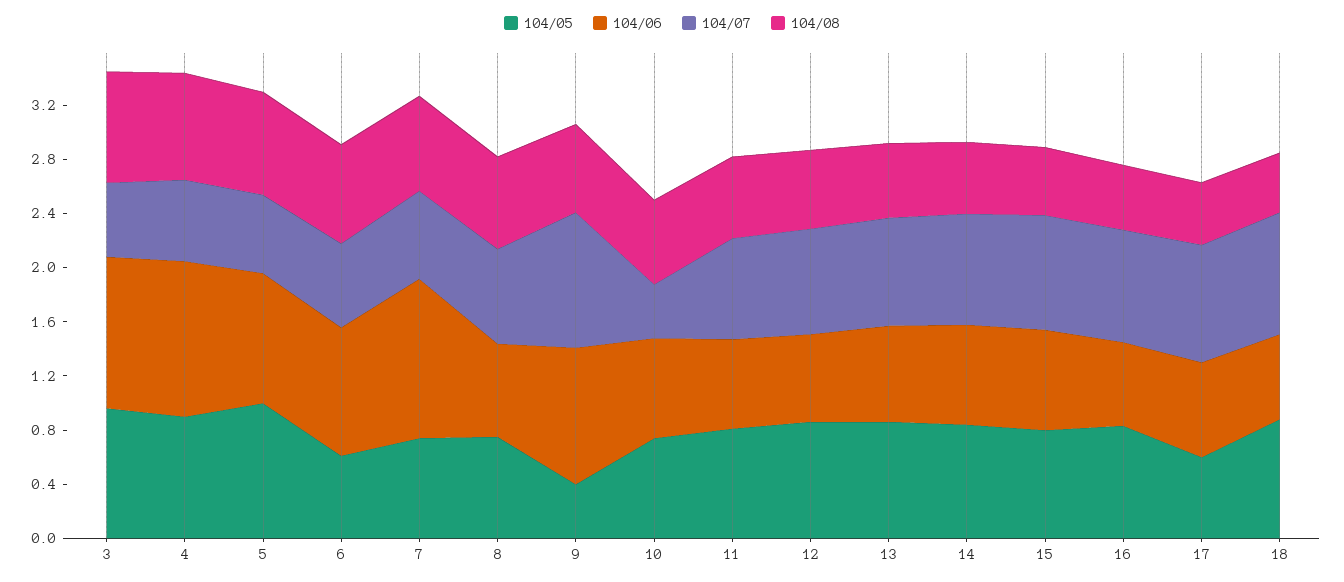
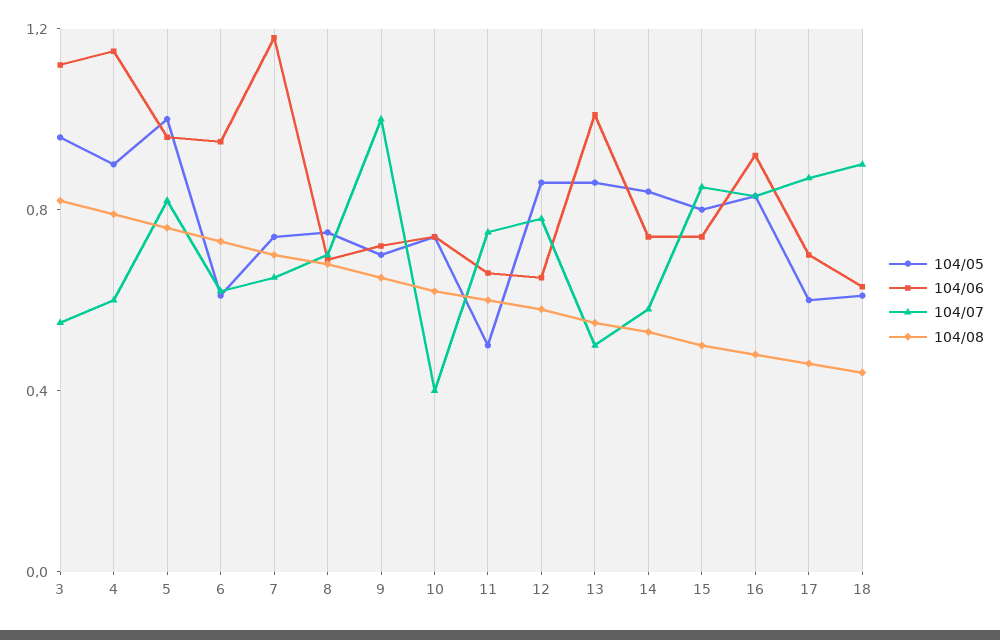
  {
    "104/05": {
      "3": 1,
      "4": 0.9,
      "5": 1,
      "6": 0.6,
      "7": 0.7,
      "8": 0.8,
-     "9": 0.4,
+     "9": 0.7,
      "10": 0.7,
-     "11": 0.8,
+     "11": 0.5,
      "12": 0.9,
      "13": 0.9,
      "14": 0.8,
      "15": 0.8,
      "16": 0.8,
      "17": 0.6,
-     "18": 0.9
+     "18": 0.6
    },
    "104/06": {
      "3": 1.1,
      "4": 1.2,
      "5": 1,
      "6": 1,
      "7": 1.2,
      "8": 0.7,
-     "9": 1,
+     "9": 0.7,
      "10": 0.7,
      "11": 0.7,
      "12": 0.7,
-     "13": 0.7,
+     "13": 1,
      "14": 0.7,
      "15": 0.7,
-     "16": 0.6,
+     "16": 0.9,
      "17": 0.7,
      "18": 0.6
    },
    "104/07": {
      "3": 0.6,
      "4": 0.6,
-     "5": 0.6,
+     "5": 0.8,
      "6": 0.6,
      "7": 0.7,
      "8": 0.7,
      "9": 1,
      "10": 0.4,
      "11": 0.8,
      "12": 0.8,
-     "13": 0.8,
+     "13": 0.5,
-     "14": 0.8,
+     "14": 0.6,
      "15": 0.9,
      "16": 0.8,
      "17": 0.9,
      "18": 0.9
    },
    "104/08": {
      "3": 0.8,
      "4": 0.8,
      "5": 0.8,
      "6": 0.7,
      "7": 0.7,
      "8": 0.7,
      "9": 0.7,
      "10": 0.6,
      "11": 0.6,
      "12": 0.6,
      "13": 0.6,
      "14": 0.5,
      "15": 0.5,
      "16": 0.5,
      "17": 0.5,
      "18": 0.4
    }
  }

